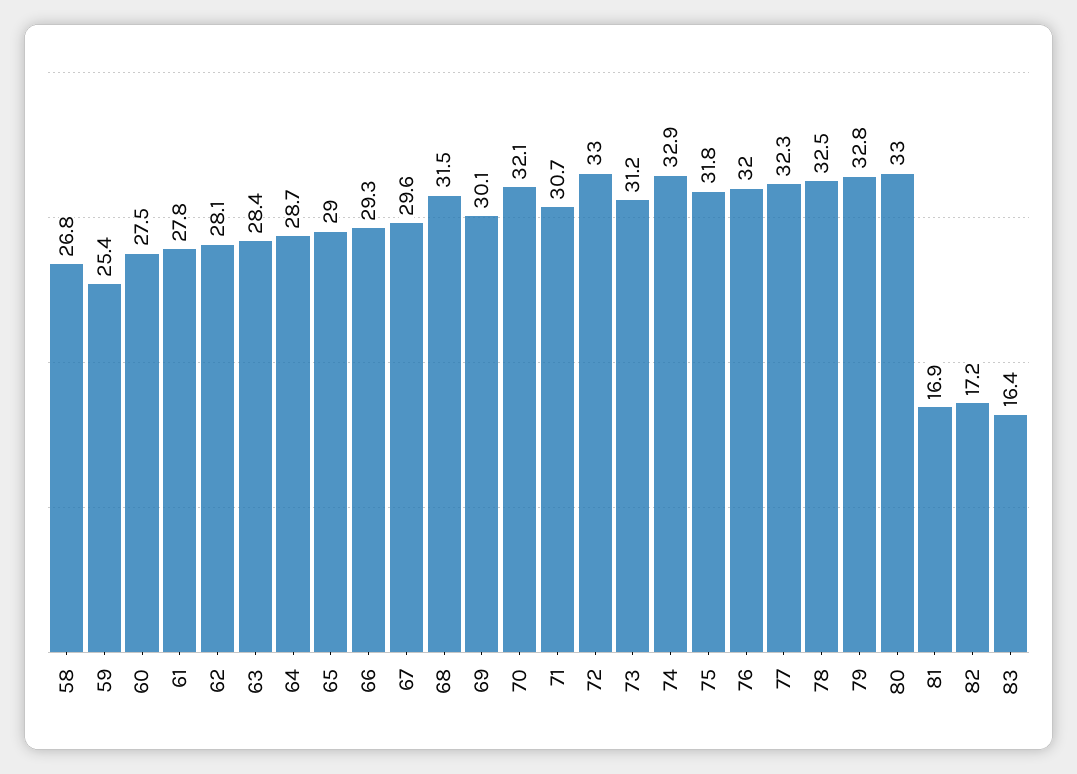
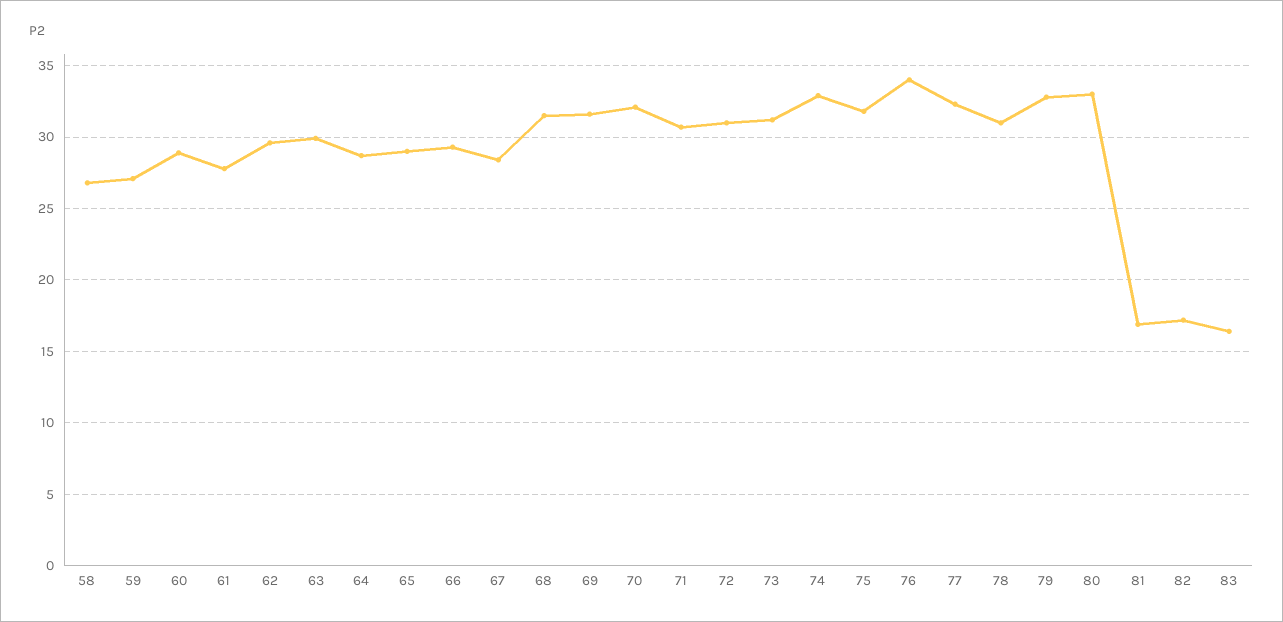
  {
    "58": 26.8,
-   "59": 25.4,
+   "59": 27,
-   "60": 27.5,
+   "60": 29,
    "61": 27.8,
-   "62": 28.1,
+   "62": 29.5,
-   "63": 28.4,
+   "63": 30,
    "64": 28.7,
    "65": 29,
    "66": 29.3,
-   "67": 29.6,
+   "67": 28.5,
    "68": 31.5,
-   "69": 30.1,
+   "69": 31.5,
    "70": 32.1,
    "71": 30.7,
-   "72": 33,
+   "72": 31,
    "73": 31.2,
    "74": 32.9,
    "75": 31.8,
-   "76": 32,
+   "76": 34,
    "77": 32.3,
-   "78": 32.5,
+   "78": 31,
    "79": 32.8,
    "80": 33,
    "81": 16.9,
    "82": 17.2,
    "83": 16.4
  }

